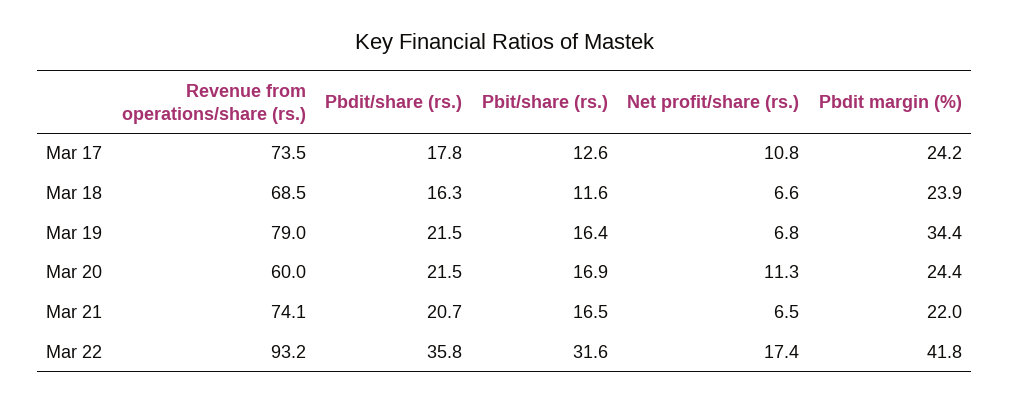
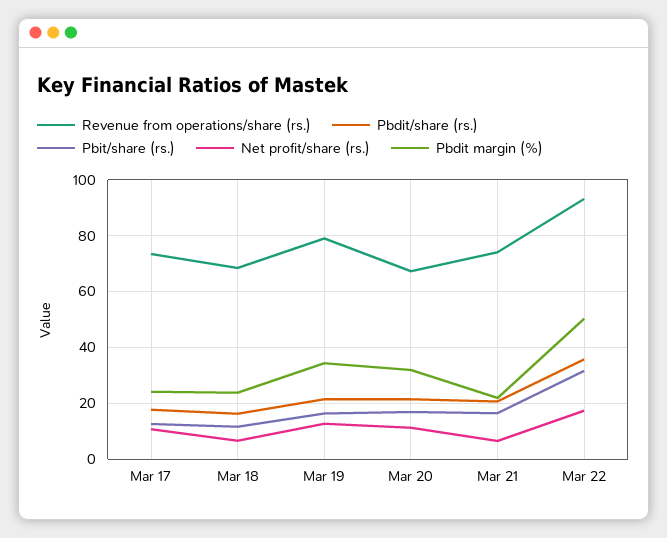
  {
    "Revenue from operations/share (rs.)": {
      "Mar 17": 73.5,
      "Mar 18": 68.5,
      "Mar 19": 79,
-     "Mar 20": 60,
+     "Mar 20": 67.5,
      "Mar 21": 74.1,
      "Mar 22": 93.2
    },
    "Pbdit/share (rs.)": {
      "Mar 17": 17.8,
      "Mar 18": 16.3,
      "Mar 19": 21.5,
      "Mar 20": 21.5,
      "Mar 21": 20.7,
      "Mar 22": 35.8
    },
    "Pbit/share (rs.)": {
      "Mar 17": 12.6,
      "Mar 18": 11.6,
      "Mar 19": 16.4,
      "Mar 20": 16.9,
      "Mar 21": 16.5,
      "Mar 22": 31.6
    },
    "Net profit/share (rs.)": {
      "Mar 17": 10.8,
      "Mar 18": 6.6,
-     "Mar 19": 6.8,
+     "Mar 19": 12.5,
      "Mar 20": 11.3,
      "Mar 21": 6.5,
      "Mar 22": 17.4
    },
    "Pbdit margin (%)": {
      "Mar 17": 24.2,
      "Mar 18": 23.9,
      "Mar 19": 34.4,
-     "Mar 20": 24.4,
+     "Mar 20": 32.5,
      "Mar 21": 22,
-     "Mar 22": 41.8
+     "Mar 22": 50
    }
  }

